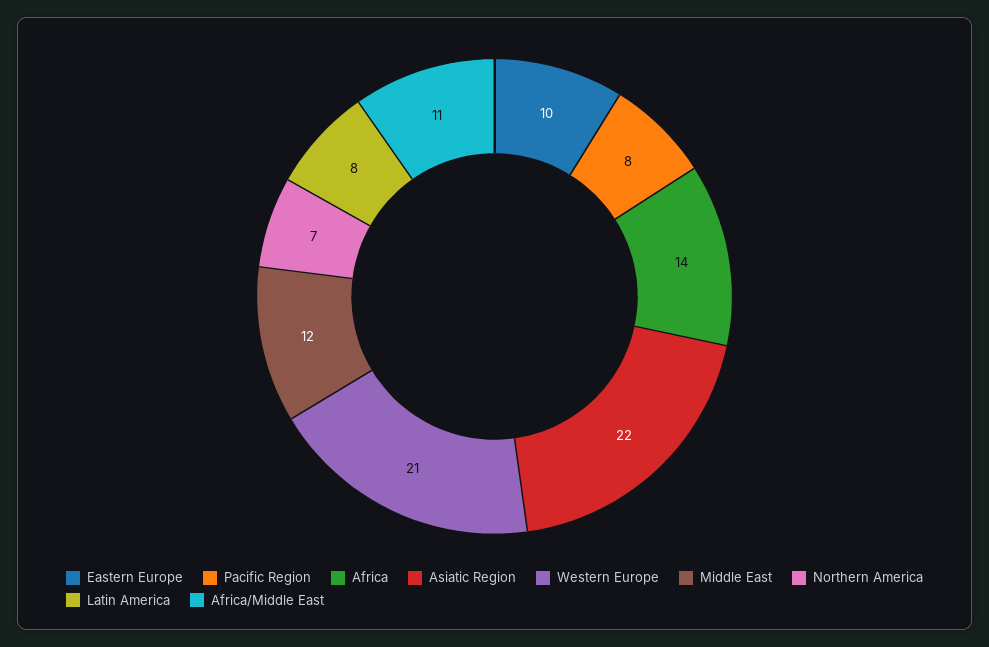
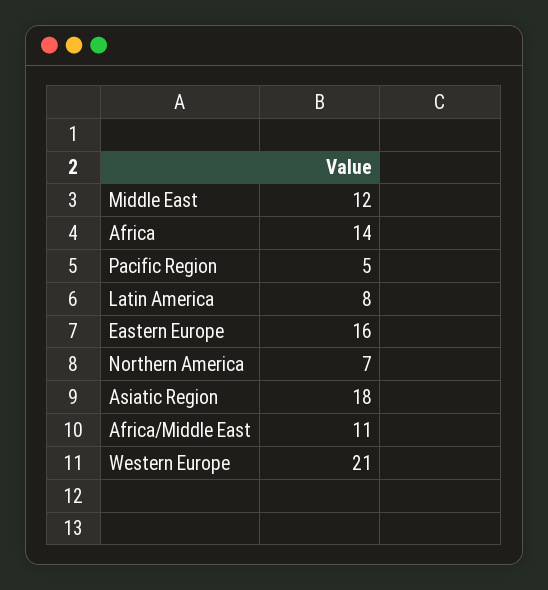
  {
-   "Eastern Europe": 10,
+   "Eastern Europe": 16,
-   "Pacific Region": 8,
+   "Pacific Region": 5,
    "Africa": 14,
-   "Asiatic Region": 22,
+   "Asiatic Region": 18,
    "Western Europe": 21,
    "Middle East": 12,
    "Northern America": 7,
    "Latin America": 8,
    "Africa/Middle East": 11
  }

